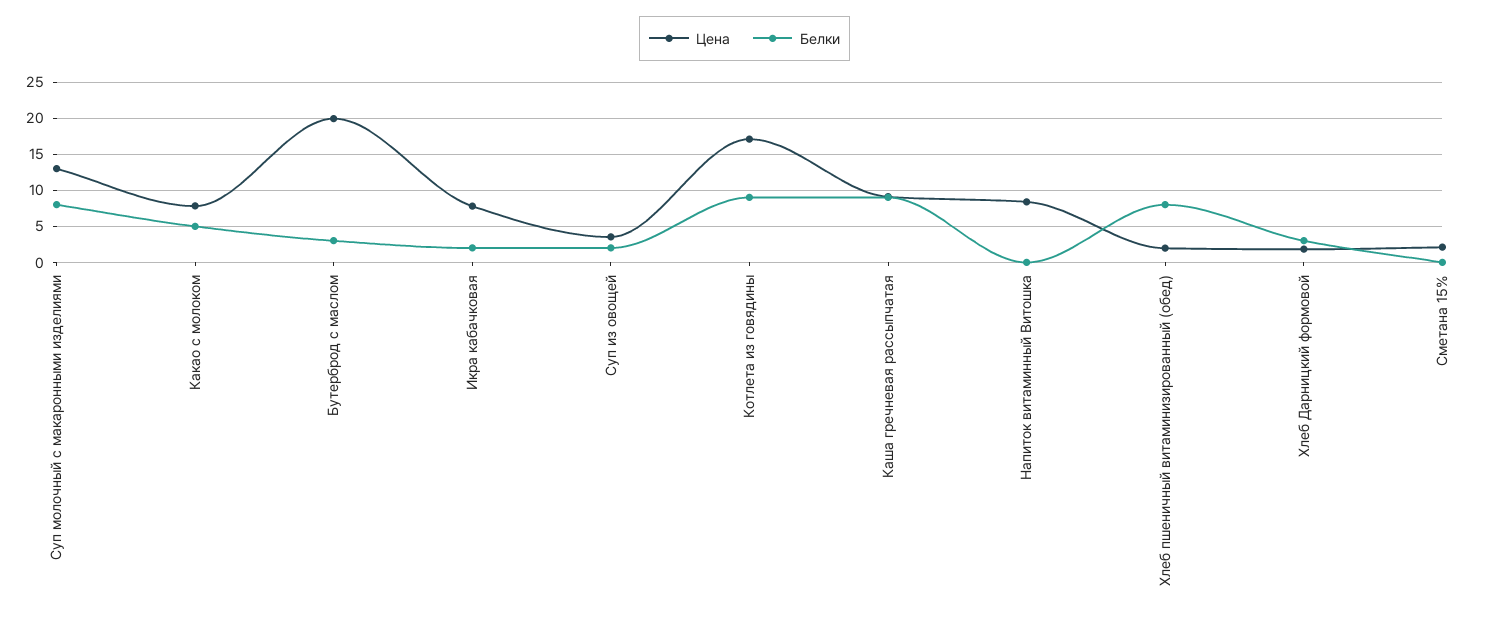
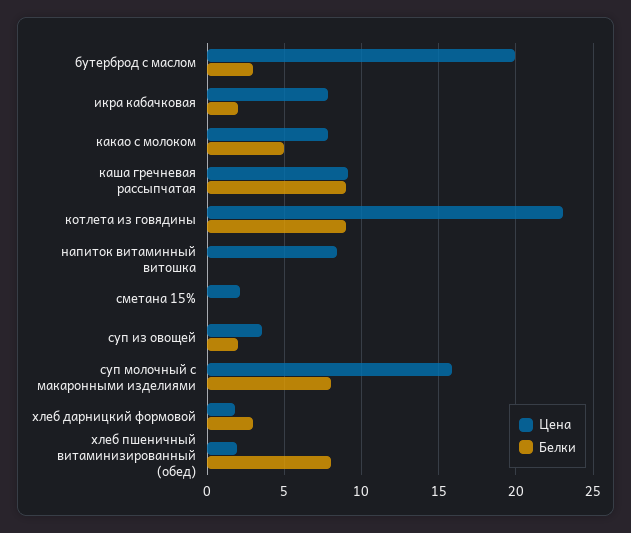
  {
    "Цена": {
-     "Суп молочный с макаронными изделиями": 13,
+     "Суп молочный с макаронными изделиями": 16,
      "Какао с молоком": 8,
      "Бутерброд с маслом": 20,
      "Икра кабачковая": 8,
      "Суп из овощей": 3.5,
-     "Котлета из говядины": 17,
+     "Котлета из говядины": 23,
      "Каша гречневая рассыпчатая": 9,
      "Напиток витаминный Витошка": 8.5,
      "Хлеб пшеничный витаминизированный (обед)": 2,
      "Хлеб Дарницкий формовой": 2,
      "Сметана 15%": 2
    },
    "Белки": {
      "Суп молочный с макаронными изделиями": 8,
      "Какао с молоком": 5,
      "Бутерброд с маслом": 3,
      "Икра кабачковая": 2,
      "Суп из овощей": 2,
      "Котлета из говядины": 9,
      "Каша гречневая рассыпчатая": 9,
      "Напиток витаминный Витошка": 0,
      "Хлеб пшеничный витаминизированный (обед)": 8,
      "Хлеб Дарницкий формовой": 3,
      "Сметана 15%": 0
    }
  }

